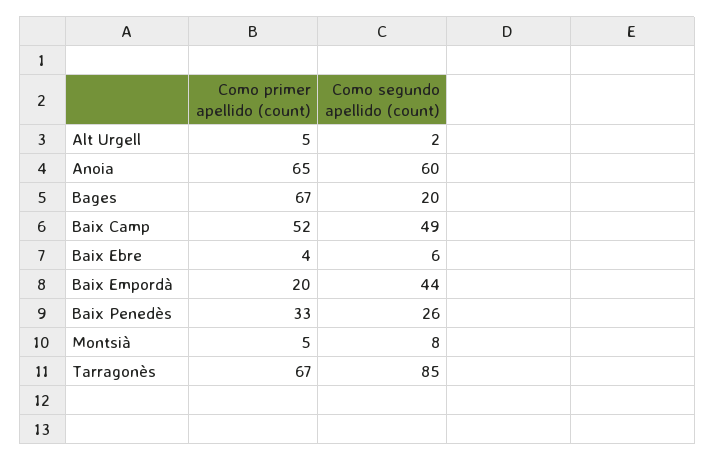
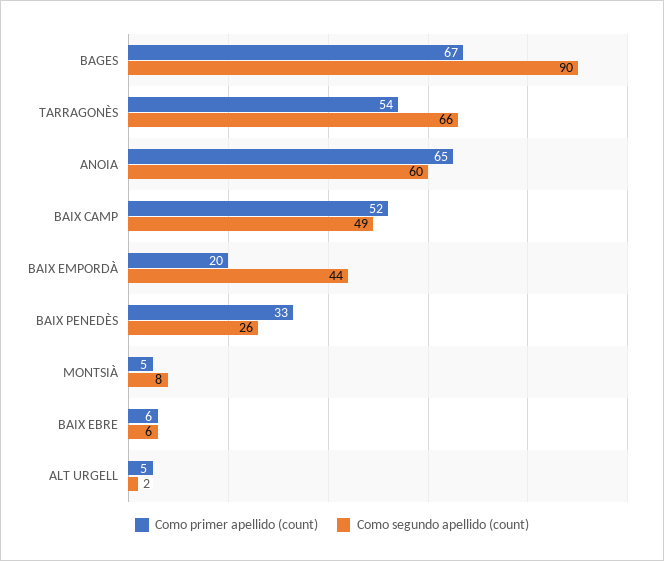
  {
    "Como primer apellido (count)": {
      "Alt Urgell": 5,
      "Anoia": 65,
      "Bages": 67,
      "Baix Camp": 52,
-     "Baix Ebre": 4,
+     "Baix Ebre": 6,
      "Baix Empordà": 20,
      "Baix Penedès": 33,
      "Montsià": 5,
-     "Tarragonès": 67
+     "Tarragonès": 54
    },
    "Como segundo apellido (count)": {
      "Alt Urgell": 2,
      "Anoia": 60,
-     "Bages": 20,
+     "Bages": 90,
      "Baix Camp": 49,
      "Baix Ebre": 6,
      "Baix Empordà": 44,
      "Baix Penedès": 26,
      "Montsià": 8,
-     "Tarragonès": 85
+     "Tarragonès": 66
    }
  }

